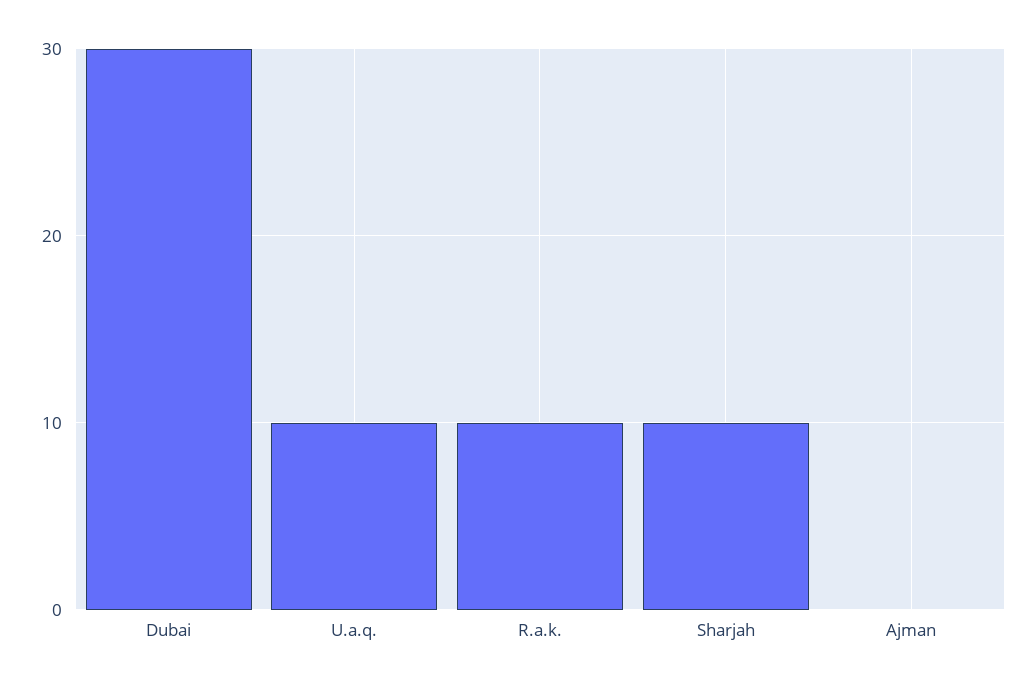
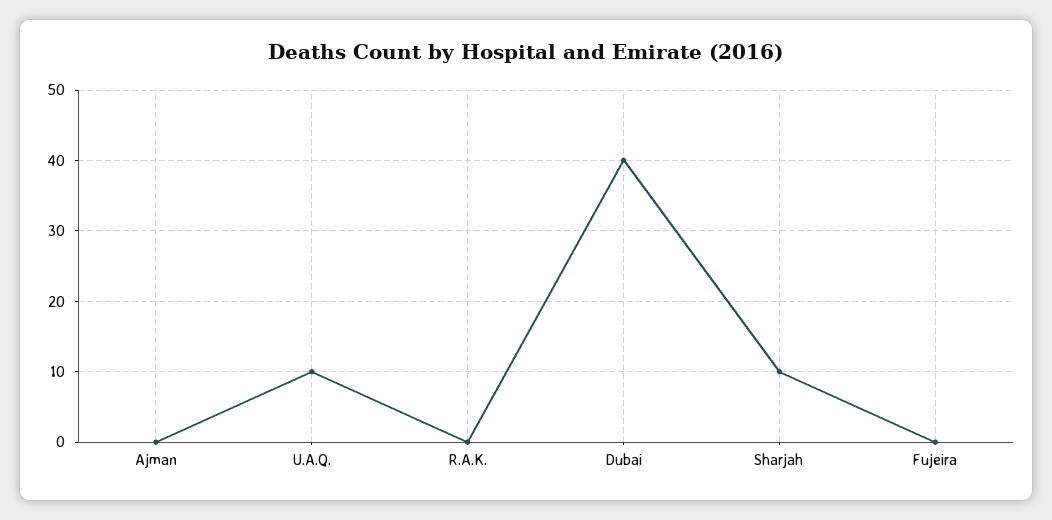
  {
-   "Dubai": 30,
+   "Dubai": 40,
    "U.a.q.": 10,
-   "R.a.k.": 10,
+   "R.a.k.": 0,
    "Sharjah": 10,
-   "Ajman": 0
+   "Ajman": 0,
+   "Fujeira": 0
  }

